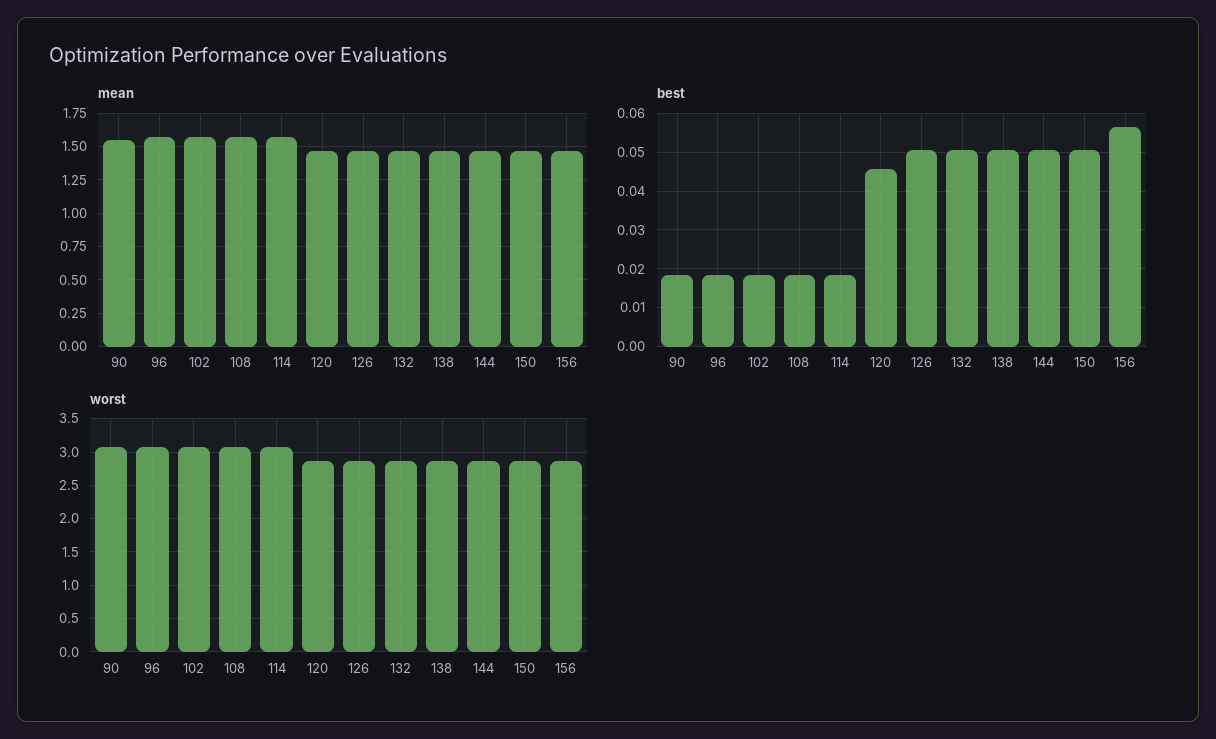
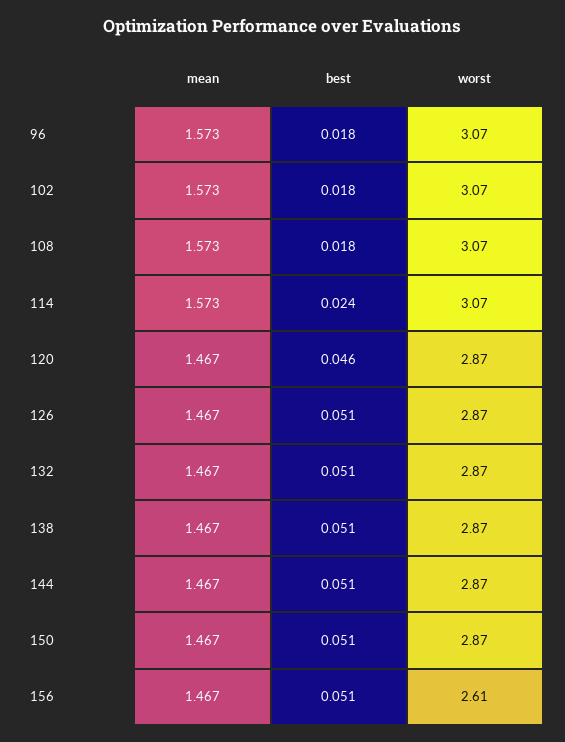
  {
    "mean": {
-     "90": 1.55,
      "96": 1.573,
      "102": 1.573,
      "108": 1.573,
      "114": 1.573,
      "120": 1.467,
      "126": 1.467,
      "132": 1.467,
      "138": 1.467,
      "144": 1.467,
      "150": 1.467,
      "156": 1.467
    },
    "best": {
-     "90": 0.018,
      "96": 0.018,
      "102": 0.018,
      "108": 0.018,
-     "114": 0.018,
+     "114": 0.024,
      "120": 0.046,
      "126": 0.051,
      "132": 0.051,
      "138": 0.051,
      "144": 0.051,
      "150": 0.051,
-     "156": 0.056
+     "156": 0.051
    },
    "worst": {
-     "90": 3.1,
      "96": 3.07,
      "102": 3.07,
      "108": 3.07,
      "114": 3.07,
      "120": 2.87,
      "126": 2.87,
      "132": 2.87,
      "138": 2.87,
      "144": 2.87,
      "150": 2.87,
-     "156": 2.9
+     "156": 2.61
    }
  }

